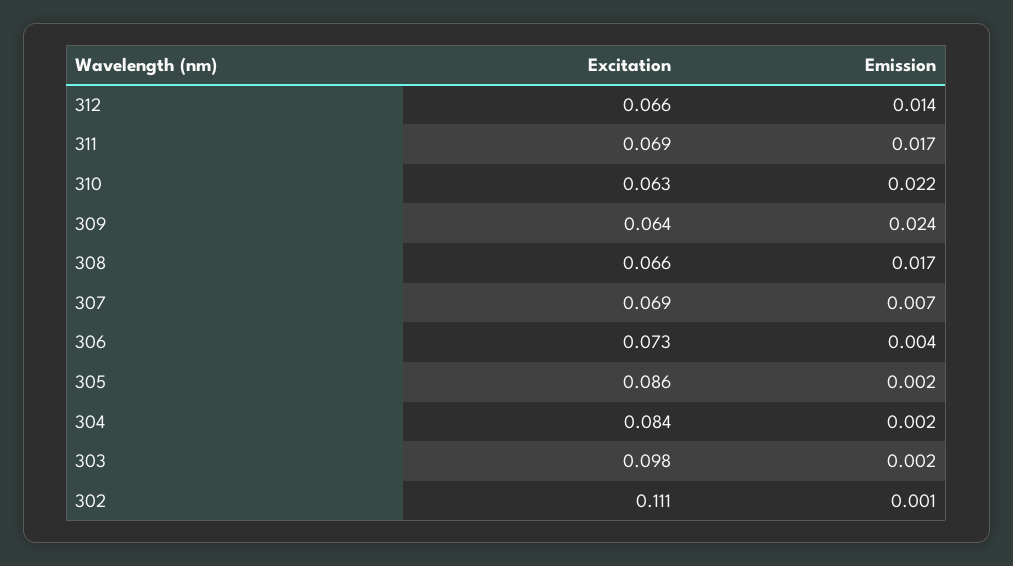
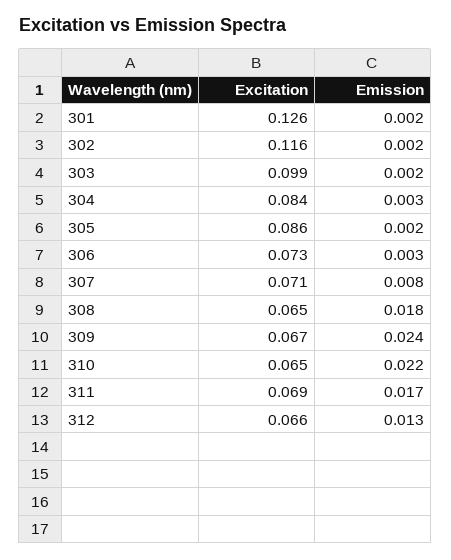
  {
    "Excitation": {
      "312": 0.066,
      "311": 0.069,
-     "310": 0.063,
+     "310": 0.065,
-     "309": 0.064,
+     "309": 0.067,
-     "308": 0.066,
+     "308": 0.065,
-     "307": 0.069,
+     "307": 0.071,
      "306": 0.073,
      "305": 0.086,
      "304": 0.084,
-     "303": 0.098,
+     "303": 0.099,
-     "302": 0.111
+     "302": 0.116,
+     "301": 0.126
    },
    "Emission": {
-     "312": 0.014,
+     "312": 0.013,
      "311": 0.017,
      "310": 0.022,
      "309": 0.024,
-     "308": 0.017,
+     "308": 0.018,
-     "307": 0.007,
+     "307": 0.008,
-     "306": 0.004,
+     "306": 0.003,
      "305": 0.002,
-     "304": 0.002,
+     "304": 0.003,
      "303": 0.002,
-     "302": 0.001
+     "302": 0.002,
+     "301": 0.002
    }
  }

